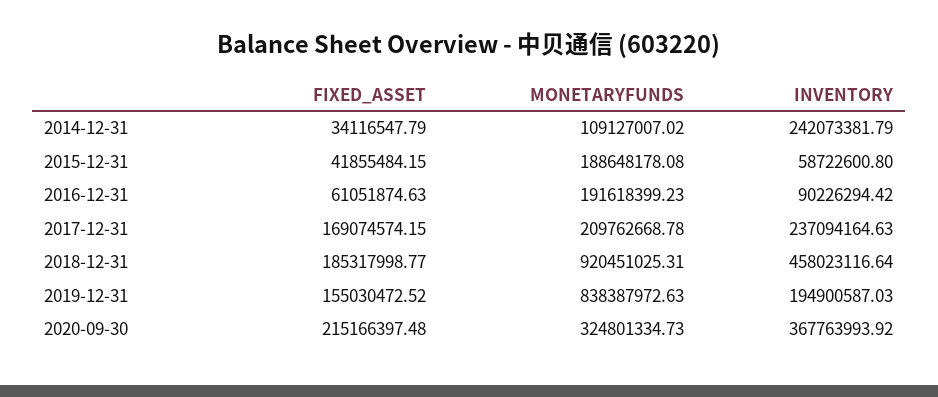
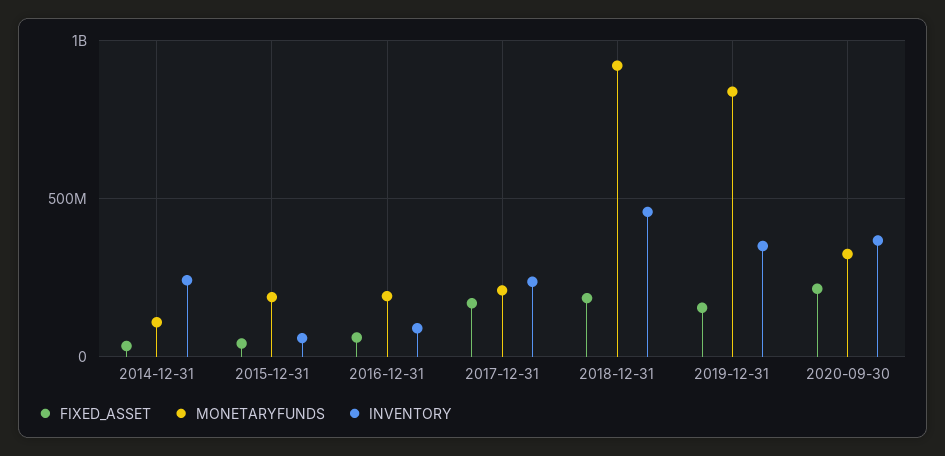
  {
    "FIXED_ASSET": {
      "2014-12-31": 34116547.79,
      "2015-12-31": 41855484.15,
      "2016-12-31": 61051874.63,
      "2017-12-31": 169074574.15,
      "2018-12-31": 185317998.77,
      "2019-12-31": 155030472.52,
      "2020-09-30": 215166397.48
    },
    "MONETARYFUNDS": {
      "2014-12-31": 109127007.02,
      "2015-12-31": 188648178.08,
      "2016-12-31": 191618399.23,
      "2017-12-31": 209762668.78,
      "2018-12-31": 920451025.31,
      "2019-12-31": 838387972.63,
      "2020-09-30": 324801334.73
    },
    "INVENTORY": {
      "2014-12-31": 242073381.79,
      "2015-12-31": 58722600.8,
      "2016-12-31": 90226294.42,
      "2017-12-31": 237094164.63,
      "2018-12-31": 458023116.64,
-     "2019-12-31": 194900587.03,
+     "2019-12-31": 350000000,
      "2020-09-30": 367763993.92
    }
  }

